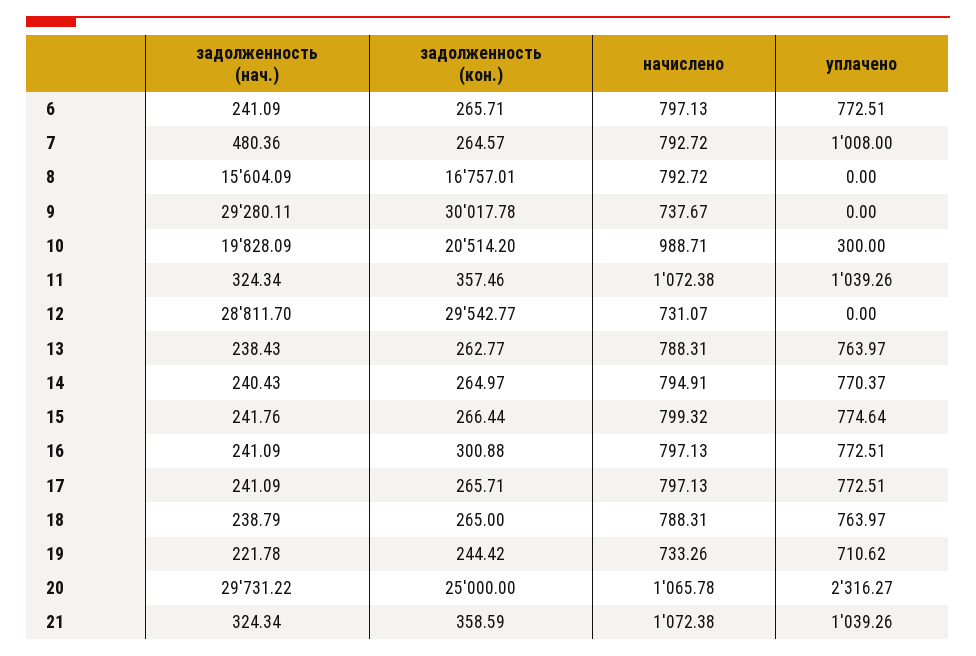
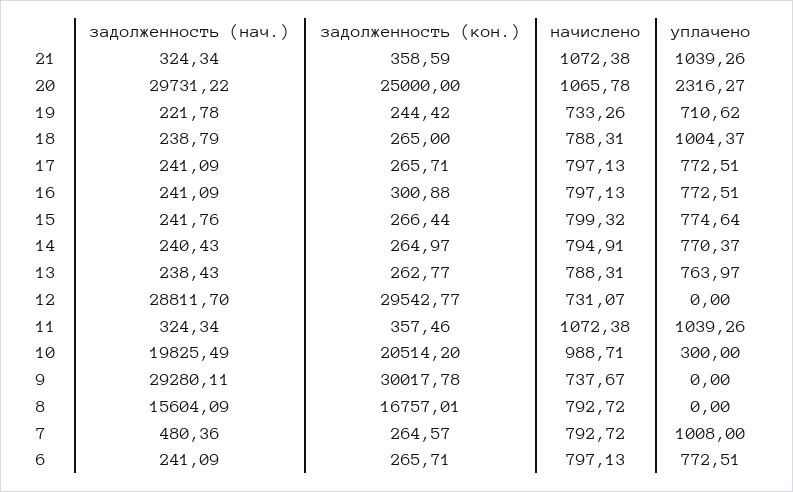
  {
    "задолженность (нач.)": {
      "6": 241.09,
      "7": 480.36,
      "8": 15604.09,
      "9": 29280.11,
-     "10": 19828.09,
+     "10": 19825.49,
      "11": 324.34,
      "12": 28811.7,
      "13": 238.43,
      "14": 240.43,
      "15": 241.76,
      "16": 241.09,
      "17": 241.09,
      "18": 238.79,
      "19": 221.78,
      "20": 29731.22,
      "21": 324.34
    },
    "задолженность (кон.)": {
      "6": 265.71,
      "7": 264.57,
      "8": 16757.01,
      "9": 30017.78,
      "10": 20514.2,
      "11": 357.46,
      "12": 29542.77,
      "13": 262.77,
      "14": 264.97,
      "15": 266.44,
      "16": 300.88,
      "17": 265.71,
      "18": 265,
      "19": 244.42,
      "20": 25000,
      "21": 358.59
    },
    "начислено": {
      "6": 797.13,
      "7": 792.72,
      "8": 792.72,
      "9": 737.67,
      "10": 988.71,
      "11": 1072.38,
      "12": 731.07,
      "13": 788.31,
      "14": 794.91,
      "15": 799.32,
      "16": 797.13,
      "17": 797.13,
      "18": 788.31,
      "19": 733.26,
      "20": 1065.78,
      "21": 1072.38
    },
    "уплачено": {
      "6": 772.51,
      "7": 1008,
      "8": 0,
      "9": 0,
      "10": 300,
      "11": 1039.26,
      "12": 0,
      "13": 763.97,
      "14": 770.37,
      "15": 774.64,
      "16": 772.51,
      "17": 772.51,
-     "18": 763.97,
+     "18": 1004.37,
      "19": 710.62,
      "20": 2316.27,
      "21": 1039.26
    }
  }

